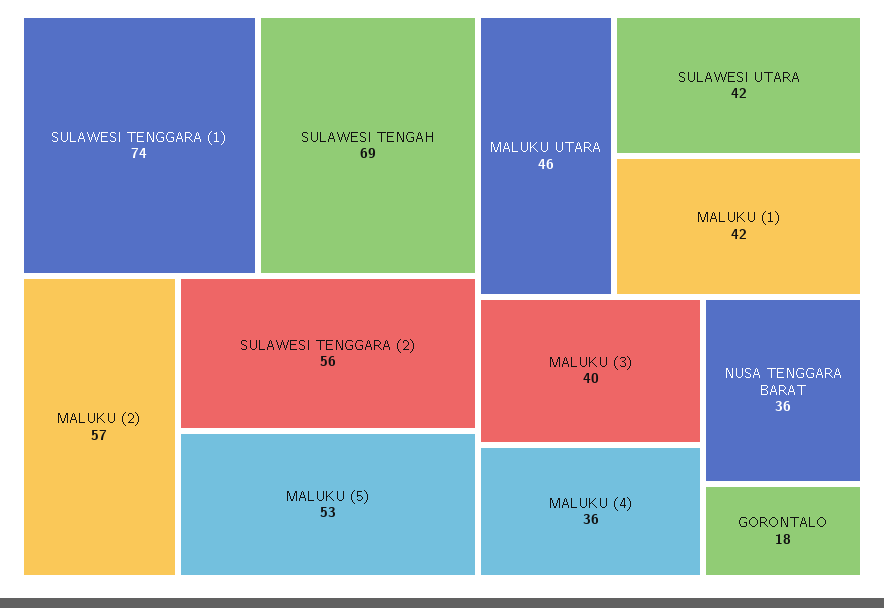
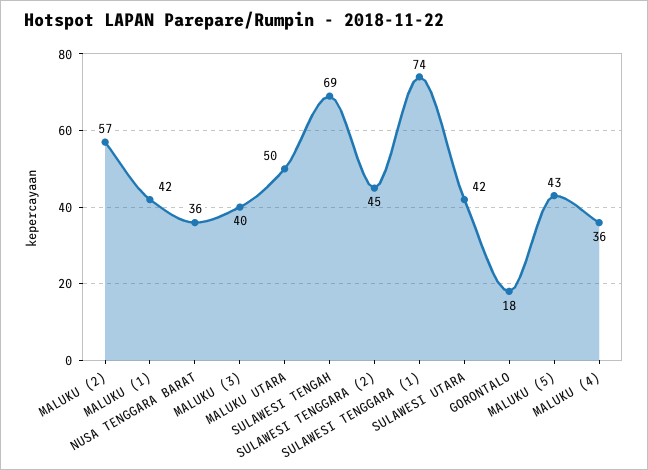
  {
    "SULAWESI TENGGARA (1)": 74,
    "SULAWESI TENGAH": 69,
    "MALUKU (2)": 57,
-   "SULAWESI TENGGARA (2)": 56,
+   "SULAWESI TENGGARA (2)": 45,
-   "MALUKU (5)": 53,
+   "MALUKU (5)": 43,
-   "MALUKU UTARA": 46,
+   "MALUKU UTARA": 50,
    "SULAWESI UTARA": 42,
    "MALUKU (1)": 42,
    "MALUKU (3)": 40,
    "MALUKU (4)": 36,
    "NUSA TENGGARA BARAT": 36,
    "GORONTALO": 18
  }

